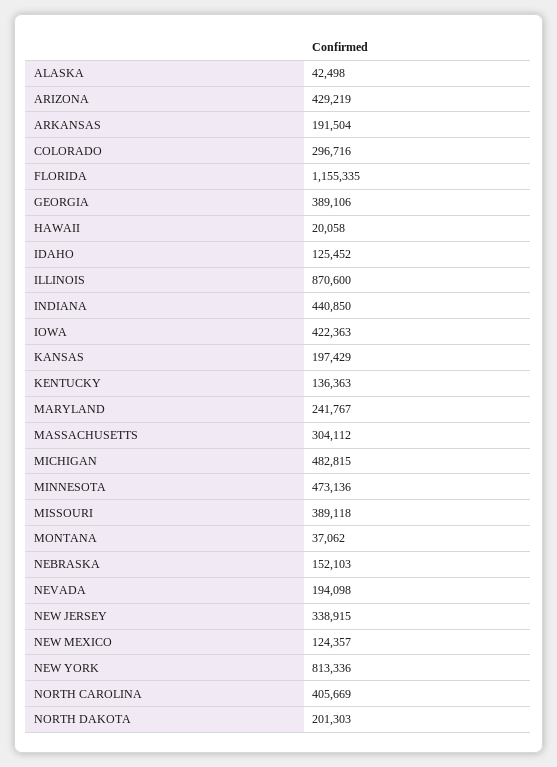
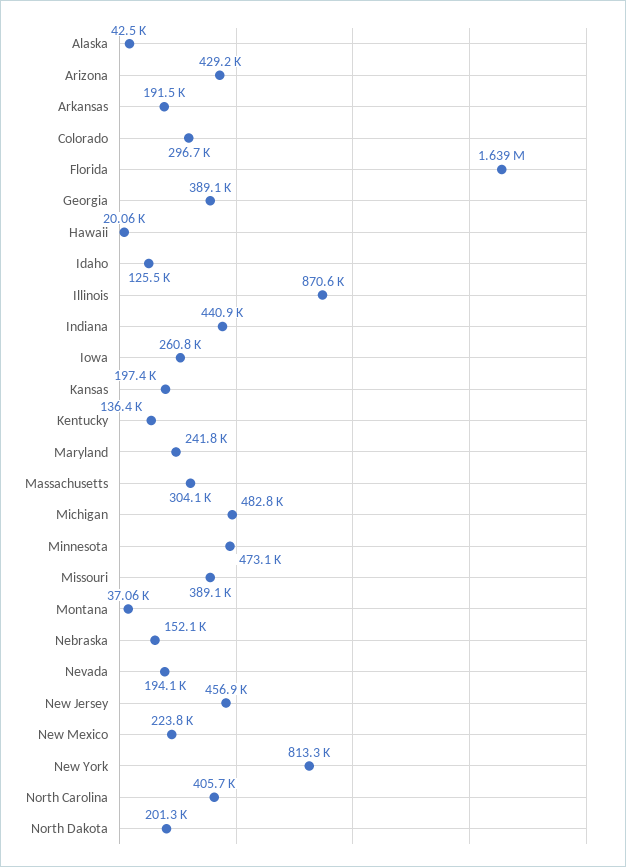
  {
    "ALASKA": 42498,
    "ARIZONA": 429219,
    "ARKANSAS": 191504,
    "COLORADO": 296716,
-   "FLORIDA": 1155335,
+   "FLORIDA": 1639000,
    "GEORGIA": 389106,
    "HAWAII": 20058,
    "IDAHO": 125452,
    "ILLINOIS": 870600,
    "INDIANA": 440850,
-   "IOWA": 422363,
+   "IOWA": 260800,
    "KANSAS": 197429,
    "KENTUCKY": 136363,
    "MARYLAND": 241767,
    "MASSACHUSETTS": 304112,
    "MICHIGAN": 482815,
    "MINNESOTA": 473136,
    "MISSOURI": 389118,
    "MONTANA": 37062,
    "NEBRASKA": 152103,
    "NEVADA": 194098,
-   "NEW JERSEY": 338915,
+   "NEW JERSEY": 456900,
-   "NEW MEXICO": 124357,
+   "NEW MEXICO": 223800,
    "NEW YORK": 813336,
    "NORTH CAROLINA": 405669,
    "NORTH DAKOTA": 201303
  }

